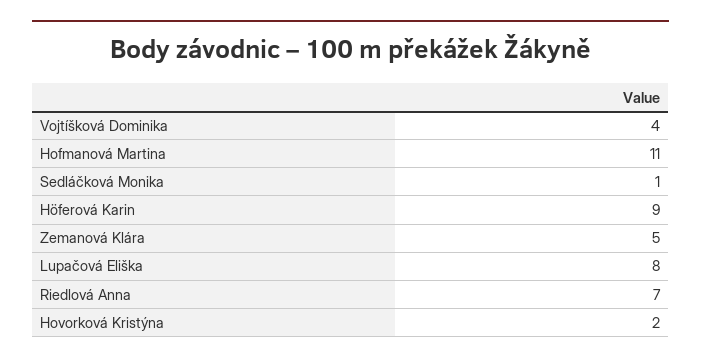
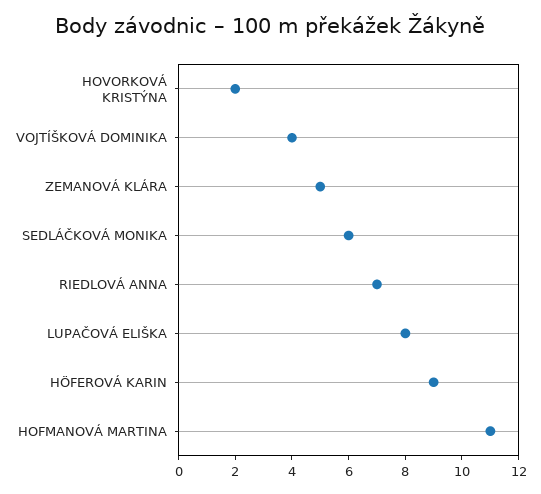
  {
    "Vojtíšková Dominika": 4,
    "Hofmanová Martina": 11,
-   "Sedláčková Monika": 1,
+   "Sedláčková Monika": 6,
    "Höferová Karin": 9,
    "Zemanová Klára": 5,
    "Lupačová Eliška": 8,
    "Riedlová Anna": 7,
    "Hovorková Kristýna": 2
  }

